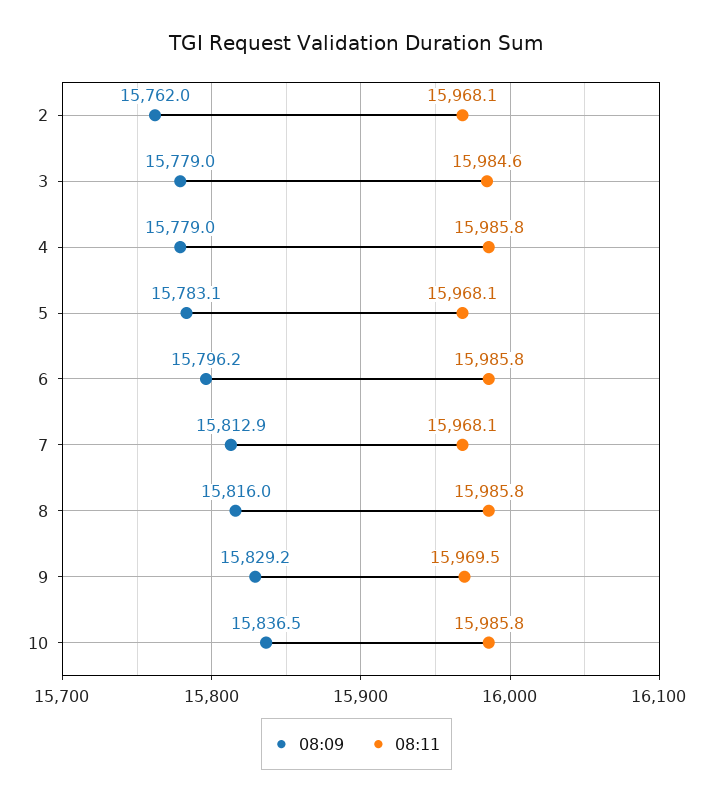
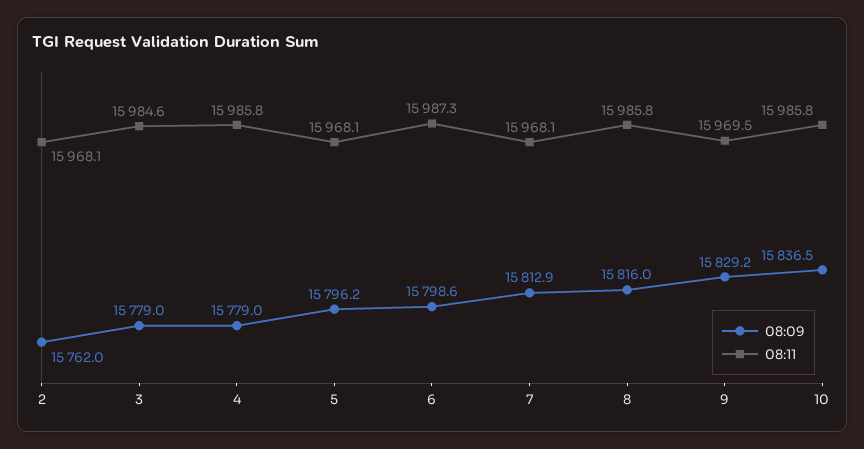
  {
    "08:09": {
      "2": 15762,
      "3": 15779,
      "4": 15779,
-     "5": 15783.1,
+     "5": 15796.2,
-     "6": 15796.2,
+     "6": 15798.6,
      "7": 15812.9,
      "8": 15816,
      "9": 15829.2,
      "10": 15836.5
    },
    "08:11": {
      "2": 15968.1,
      "3": 15984.6,
      "4": 15985.8,
      "5": 15968.1,
-     "6": 15985.8,
+     "6": 15987.3,
      "7": 15968.1,
      "8": 15985.8,
      "9": 15969.5,
      "10": 15985.8
    }
  }

